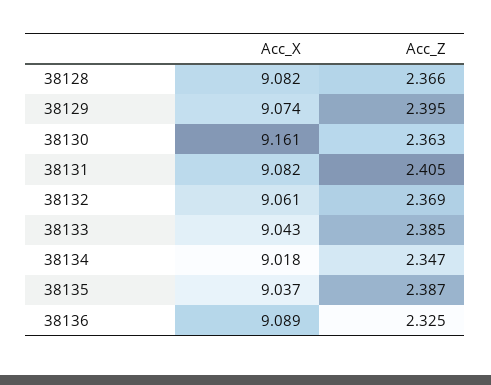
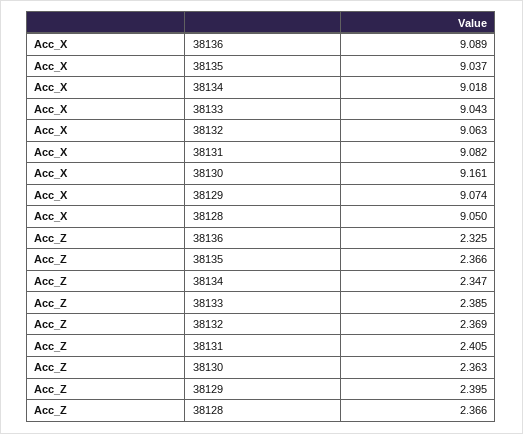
  {
    "Acc_X": {
-     "38128": 9.082,
+     "38128": 9.05,
      "38129": 9.074,
      "38130": 9.161,
      "38131": 9.082,
-     "38132": 9.061,
+     "38132": 9.063,
      "38133": 9.043,
      "38134": 9.018,
      "38135": 9.037,
      "38136": 9.089
    },
    "Acc_Z": {
      "38128": 2.366,
      "38129": 2.395,
      "38130": 2.363,
      "38131": 2.405,
      "38132": 2.369,
      "38133": 2.385,
      "38134": 2.347,
-     "38135": 2.387,
+     "38135": 2.366,
      "38136": 2.325
    }
  }

